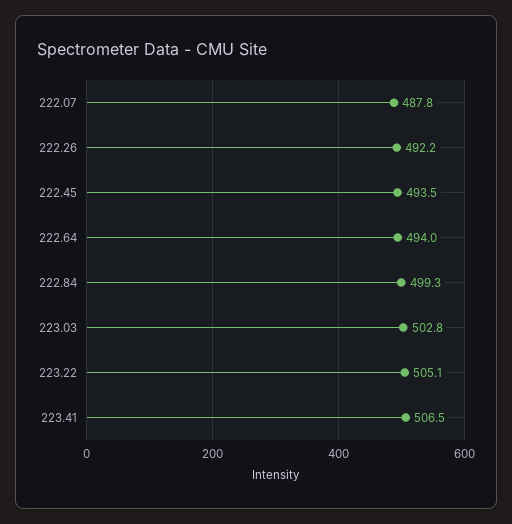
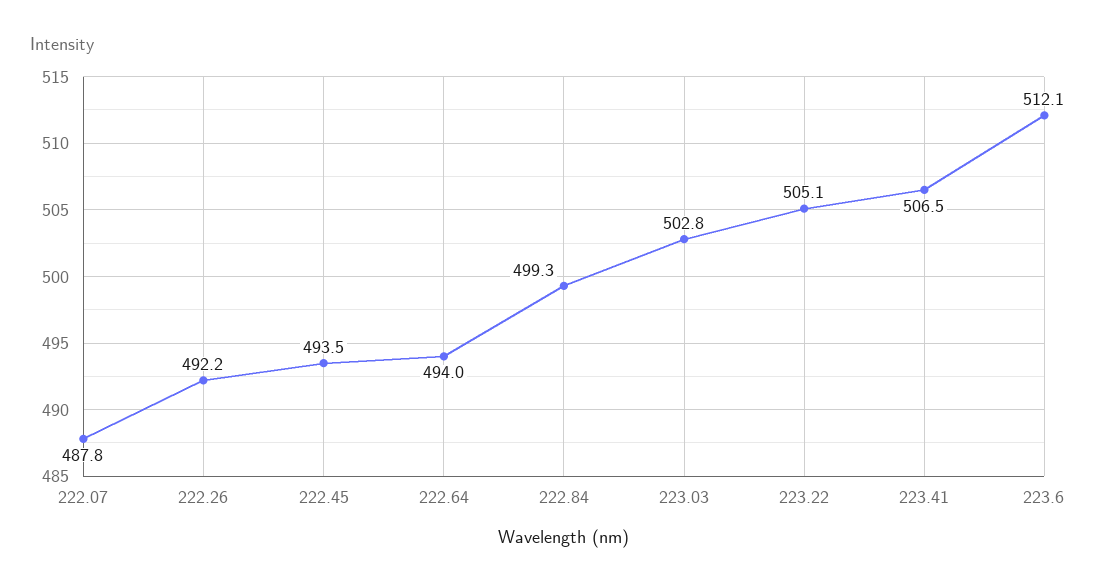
  {
    "222.07": 487.8,
    "222.26": 492.2,
    "222.45": 493.5,
    "222.64": 494,
    "222.84": 499.3,
    "223.03": 502.8,
    "223.22": 505.1,
-   "223.41": 506.5
+   "223.41": 506.5,
+   "223.6": 512.1
  }

